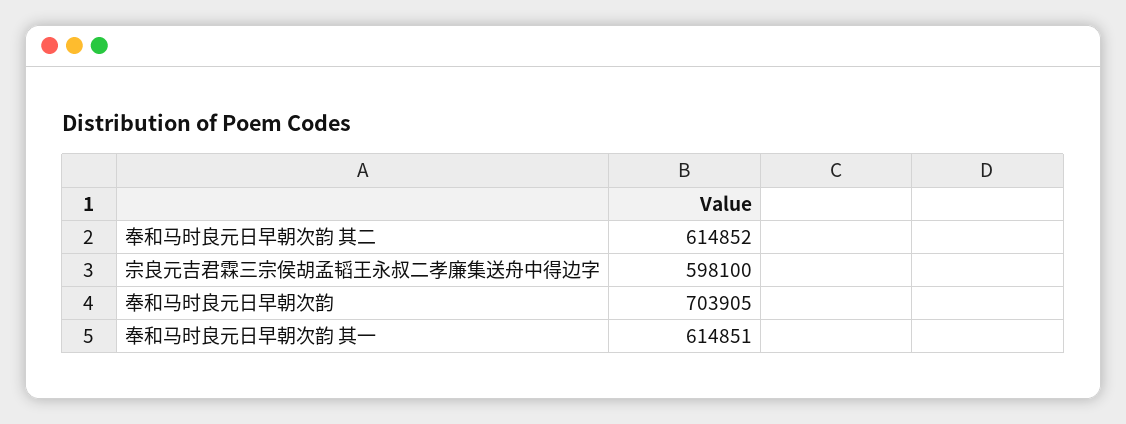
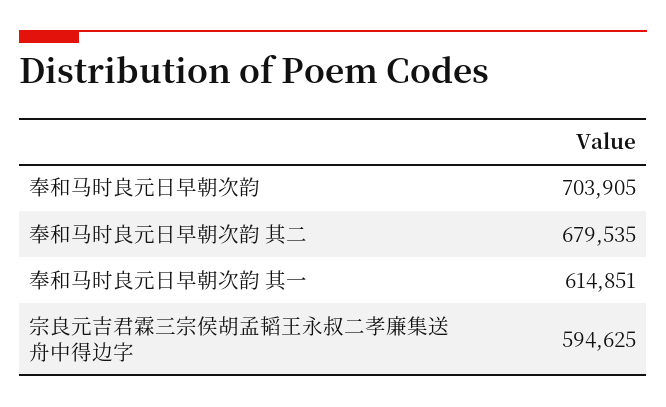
  {
-   "奉和马时良元日早朝次韵 其二": 614852,
+   "奉和马时良元日早朝次韵 其二": 679535,
-   "宗良元吉君霖三宗侯胡孟韬王永叔二孝廉集送舟中得边字": 598100,
+   "宗良元吉君霖三宗侯胡孟韬王永叔二孝廉集送舟中得边字": 594625,
    "奉和马时良元日早朝次韵": 703905,
    "奉和马时良元日早朝次韵 其一": 614851
  }

